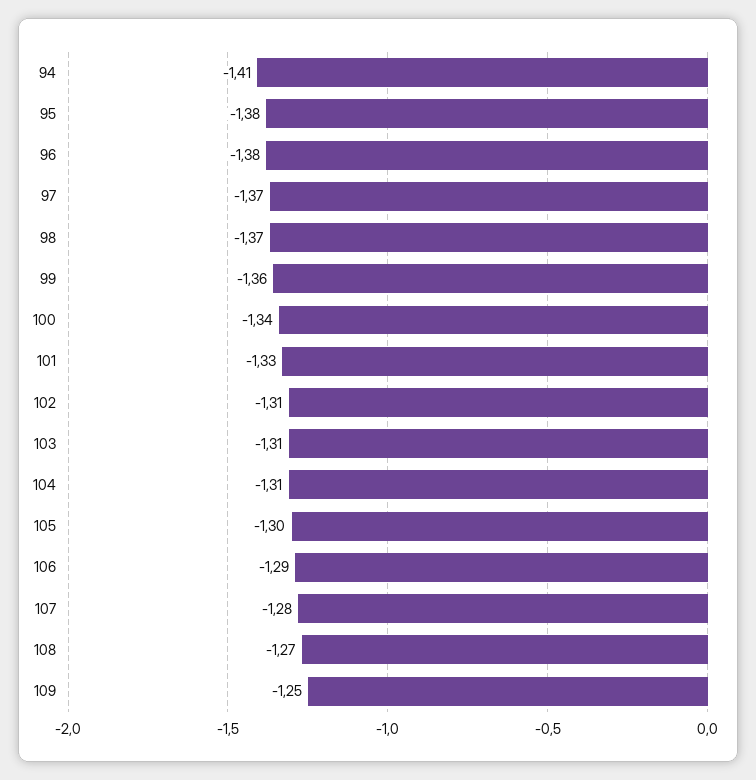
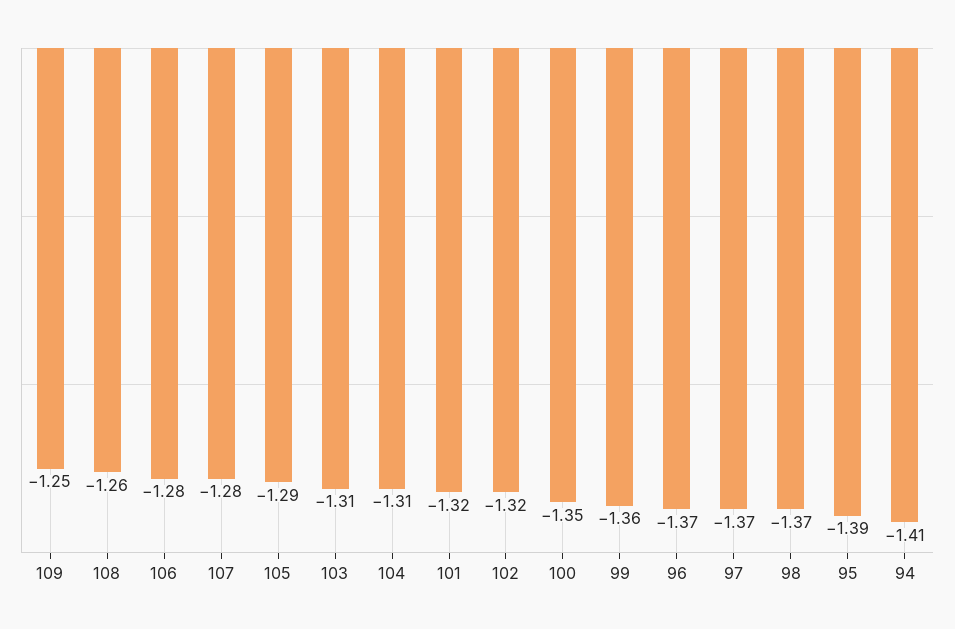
  {
    "94": -1.41,
-   "95": -1.38,
+   "95": -1.39,
-   "96": -1.38,
+   "96": -1.37,
    "97": -1.37,
    "98": -1.37,
    "99": -1.36,
-   "100": -1.34,
+   "100": -1.35,
-   "101": -1.33,
+   "101": -1.32,
-   "102": -1.31,
+   "102": -1.32,
    "103": -1.31,
    "104": -1.31,
-   "105": -1.3,
+   "105": -1.29,
-   "106": -1.29,
+   "106": -1.28,
    "107": -1.28,
-   "108": -1.27,
+   "108": -1.26,
    "109": -1.25
  }

